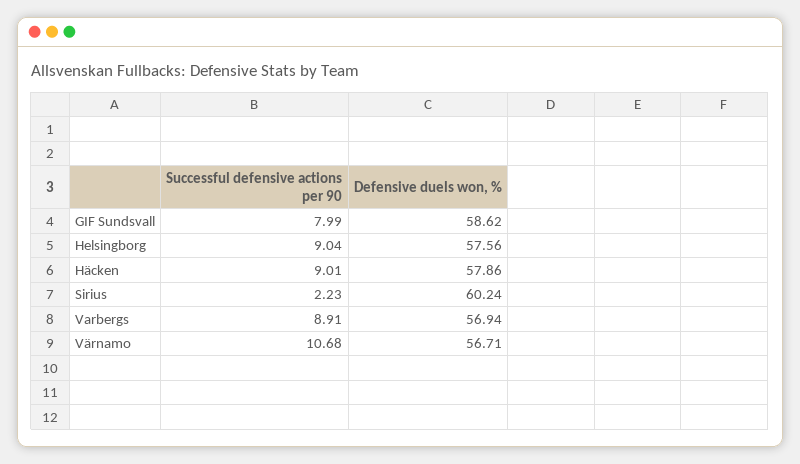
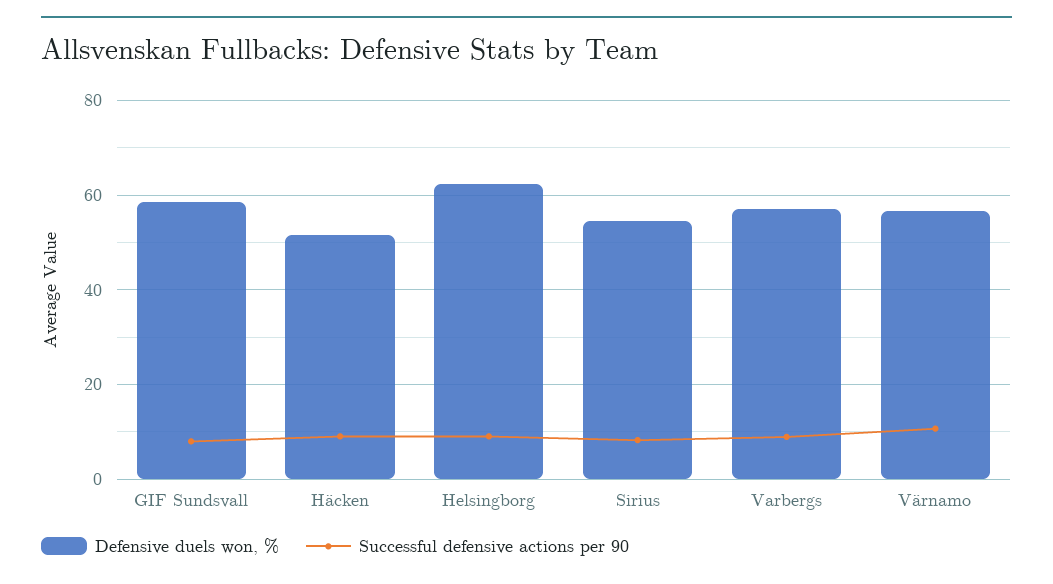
  {
    "Successful defensive actions per 90": {
      "GIF Sundsvall": 7.99,
      "Helsingborg": 9.04,
      "Häcken": 9.01,
-     "Sirius": 2.23,
+     "Sirius": 8,
      "Varbergs": 8.91,
      "Värnamo": 10.68
    },
    "Defensive duels won, %": {
      "GIF Sundsvall": 58.62,
-     "Helsingborg": 57.56,
+     "Helsingborg": 62,
-     "Häcken": 57.86,
+     "Häcken": 52,
-     "Sirius": 60.24,
+     "Sirius": 54,
      "Varbergs": 56.94,
      "Värnamo": 56.71
    }
  }

